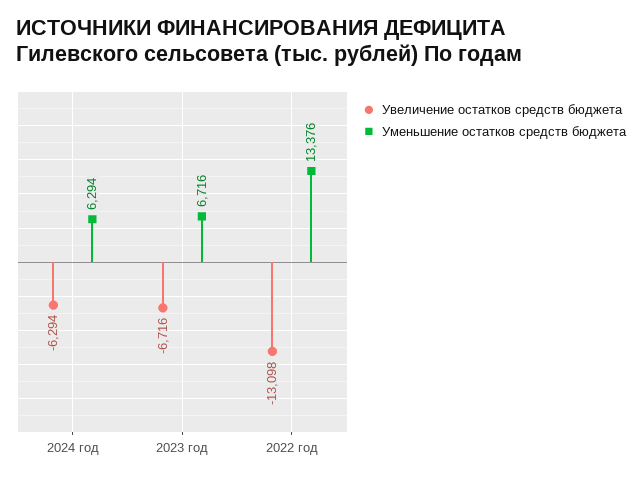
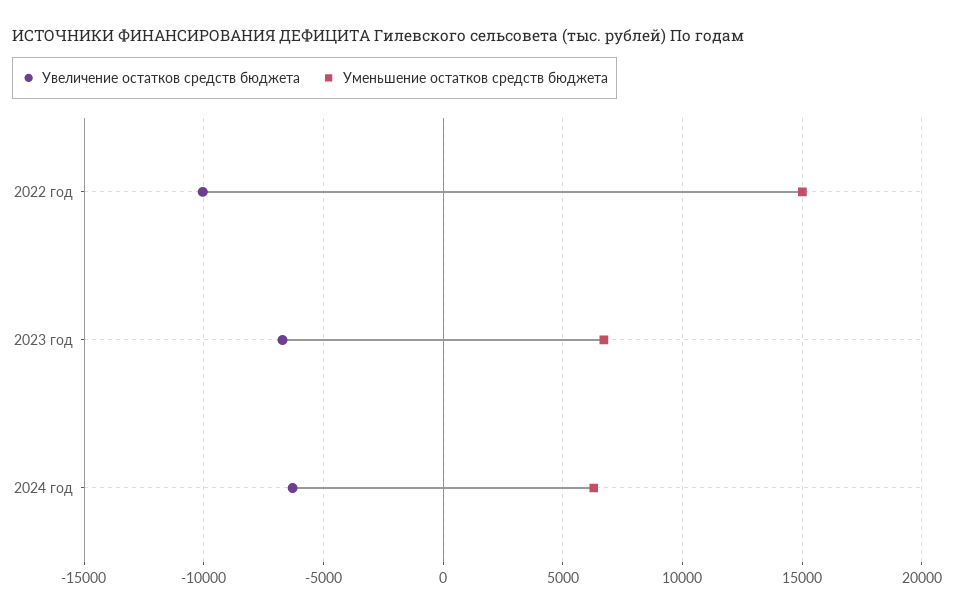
  {
    "Увеличение остатков средств бюджета": {
      "2024 год": -6294,
      "2023 год": -6716,
-     "2022 год": -13098
+     "2022 год": -10000
    },
    "Уменьшение остатков средств бюджета": {
      "2024 год": 6294,
      "2023 год": 6716,
-     "2022 год": 13376
+     "2022 год": 15000
    }
  }

